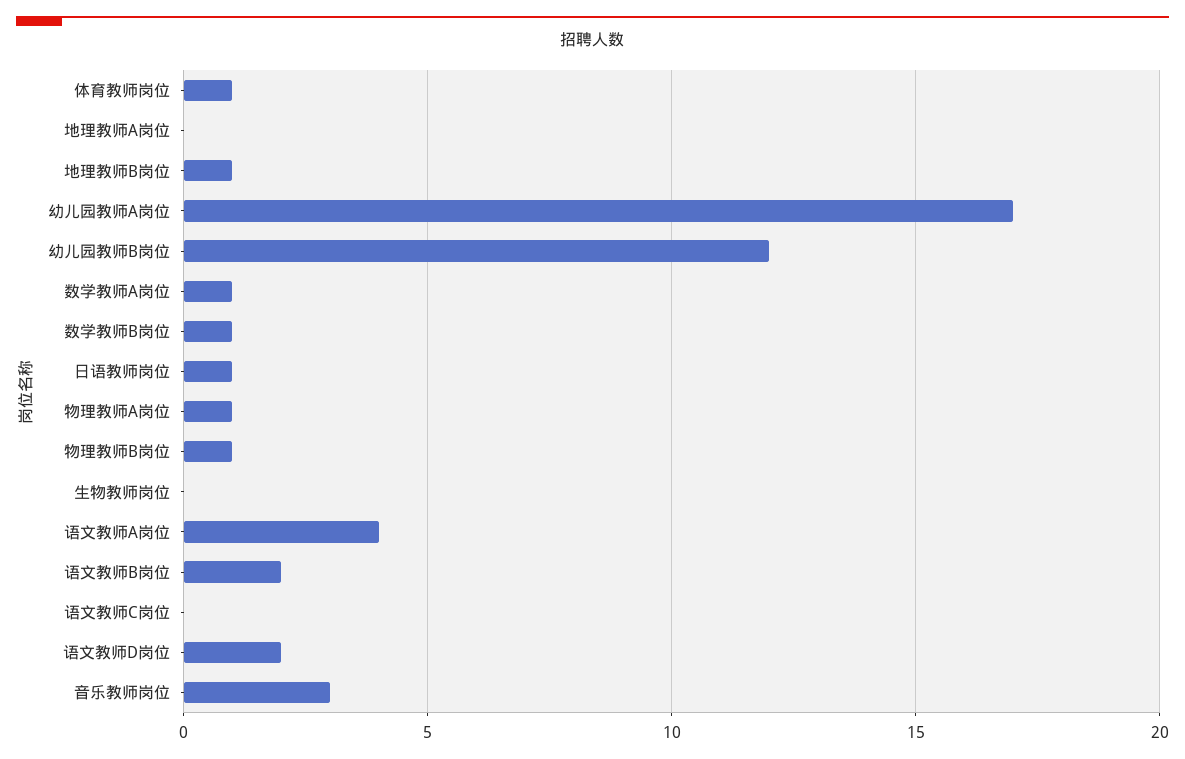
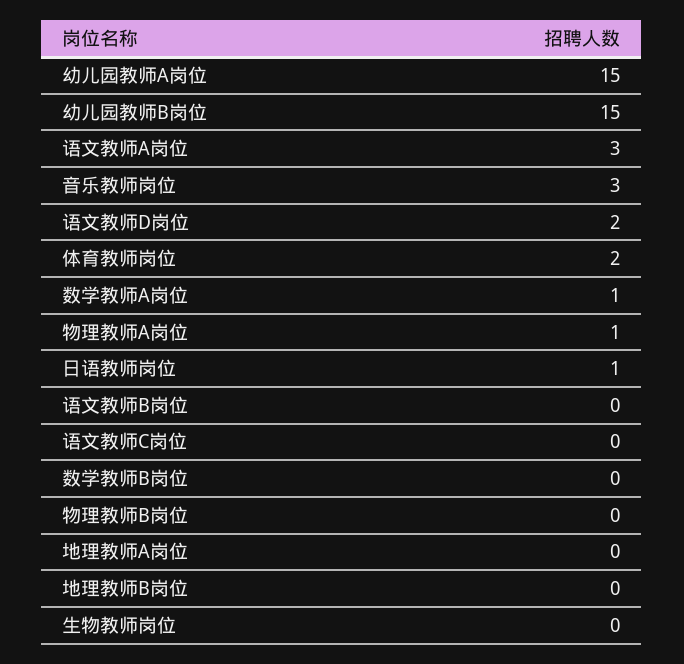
  {
-   "体育教师岗位": 1,
+   "体育教师岗位": 2,
    "地理教师A岗位": 0,
-   "地理教师B岗位": 1,
+   "地理教师B岗位": 0,
-   "幼儿园教师A岗位": 17,
+   "幼儿园教师A岗位": 15,
-   "幼儿园教师B岗位": 12,
+   "幼儿园教师B岗位": 15,
    "数学教师A岗位": 1,
-   "数学教师B岗位": 1,
+   "数学教师B岗位": 0,
    "日语教师岗位": 1,
    "物理教师A岗位": 1,
-   "物理教师B岗位": 1,
+   "物理教师B岗位": 0,
    "生物教师岗位": 0,
-   "语文教师A岗位": 4,
+   "语文教师A岗位": 3,
-   "语文教师B岗位": 2,
+   "语文教师B岗位": 0,
    "语文教师C岗位": 0,
    "语文教师D岗位": 2,
    "音乐教师岗位": 3
  }

